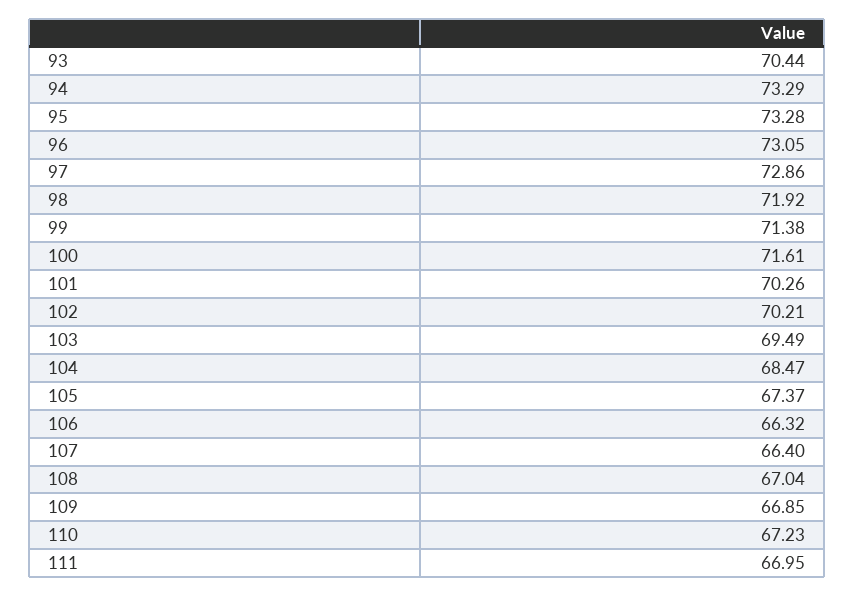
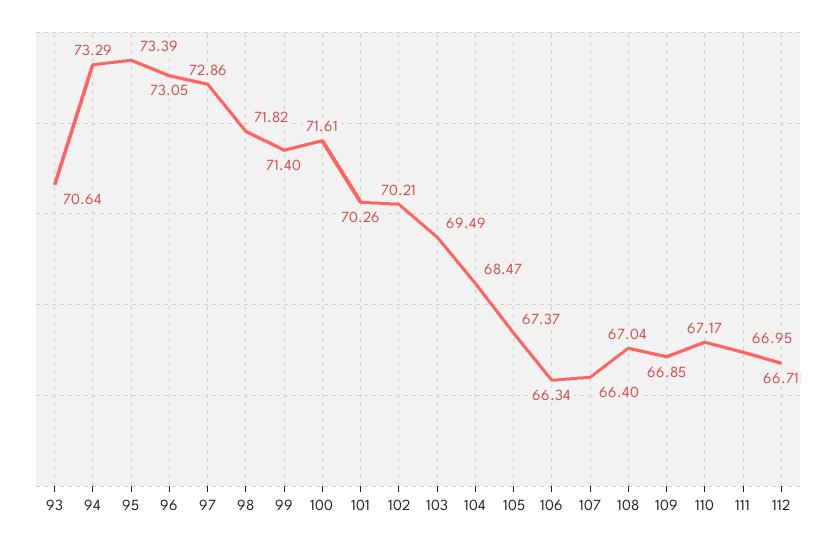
  {
-   "93": 70.44,
+   "93": 70.64,
    "94": 73.29,
-   "95": 73.28,
+   "95": 73.39,
    "96": 73.05,
    "97": 72.86,
-   "98": 71.92,
+   "98": 71.82,
-   "99": 71.38,
+   "99": 71.4,
    "100": 71.61,
    "101": 70.26,
    "102": 70.21,
    "103": 69.49,
    "104": 68.47,
    "105": 67.37,
-   "106": 66.32,
+   "106": 66.34,
    "107": 66.4,
    "108": 67.04,
    "109": 66.85,
-   "110": 67.23,
+   "110": 67.17,
-   "111": 66.95
+   "111": 66.95,
+   "112": 66.71
  }

